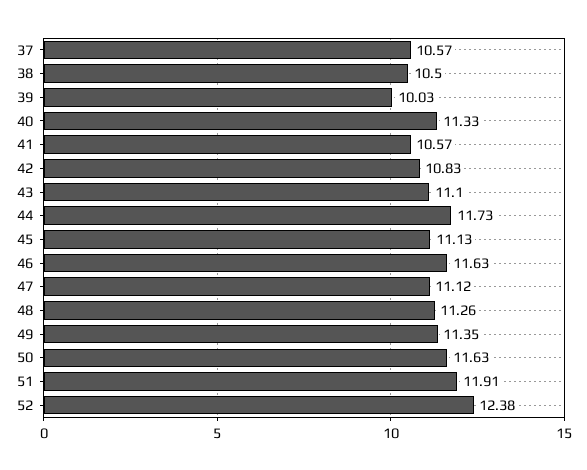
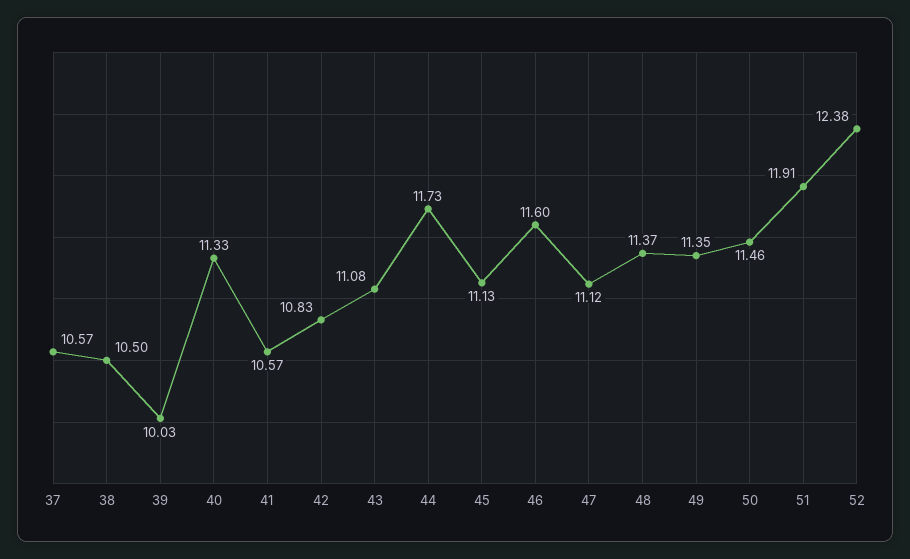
  {
    "37": 10.57,
    "38": 10.5,
    "39": 10.03,
    "40": 11.33,
    "41": 10.57,
    "42": 10.83,
-   "43": 11.1,
+   "43": 11.08,
    "44": 11.73,
    "45": 11.13,
-   "46": 11.63,
+   "46": 11.6,
    "47": 11.12,
-   "48": 11.26,
+   "48": 11.37,
    "49": 11.35,
-   "50": 11.63,
+   "50": 11.46,
    "51": 11.91,
    "52": 12.38
  }

